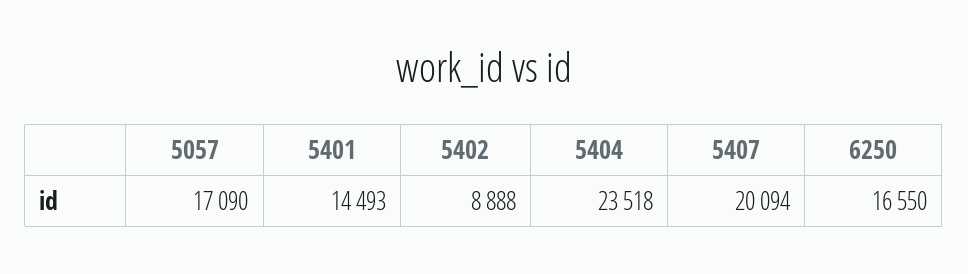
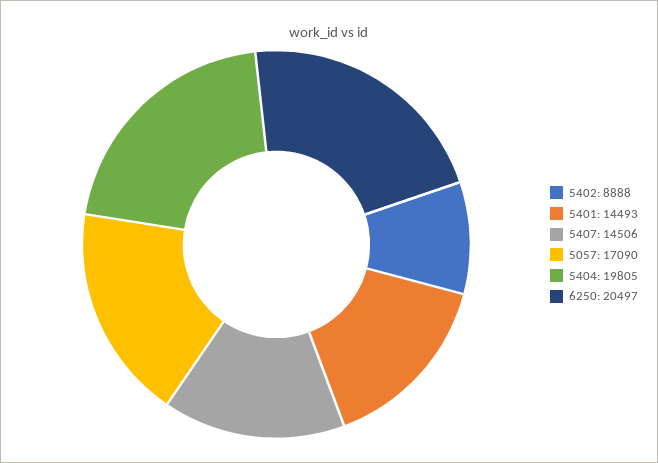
  {
    "5057": 17090,
    "5401": 14493,
    "5402": 8888,
-   "5404": 23518,
+   "5404": 19805,
-   "5407": 20094,
+   "5407": 14506,
-   "6250": 16550
+   "6250": 20497
  }

